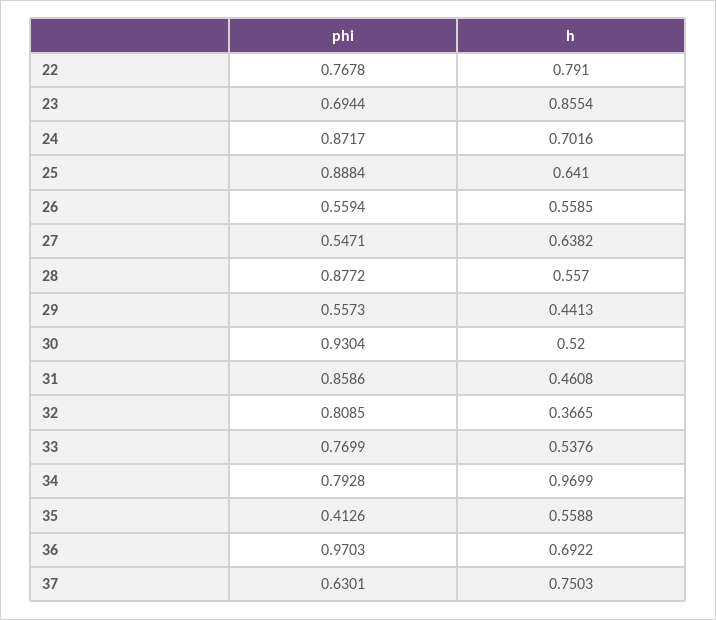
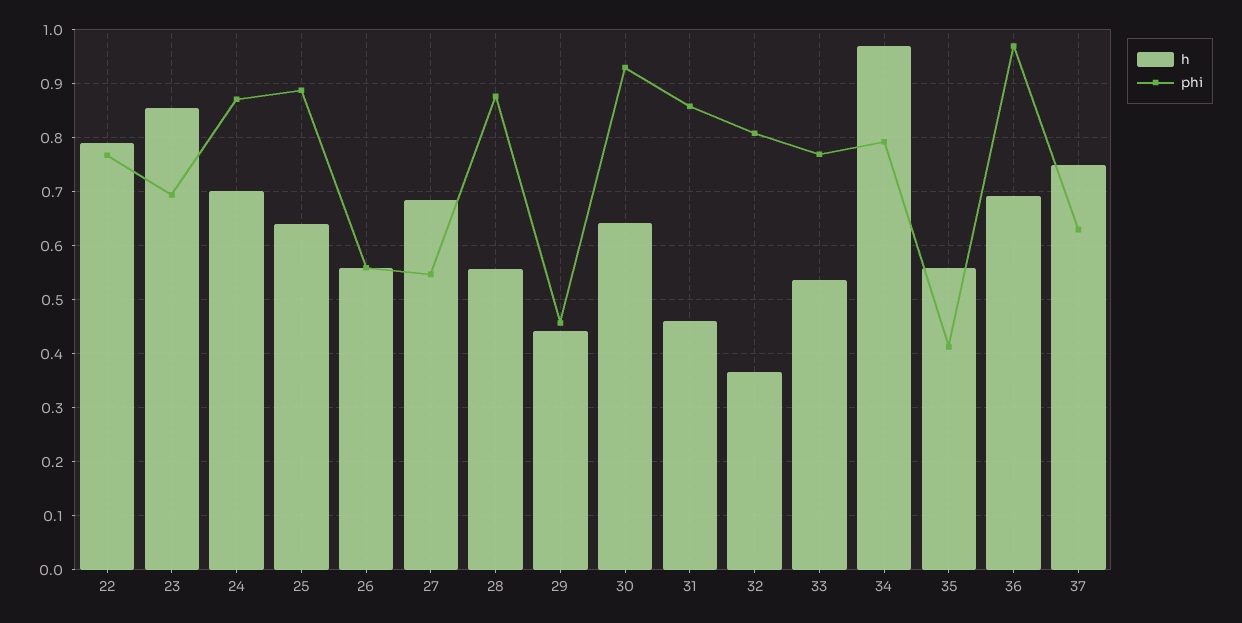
  {
    "phi": {
      "22": 0.7678,
      "23": 0.6944,
      "24": 0.8717,
      "25": 0.8884,
      "26": 0.5594,
      "27": 0.5471,
      "28": 0.8772,
-     "29": 0.5573,
+     "29": 0.46,
      "30": 0.9304,
      "31": 0.8586,
      "32": 0.8085,
      "33": 0.7699,
      "34": 0.7928,
      "35": 0.4126,
      "36": 0.9703,
      "37": 0.6301
    },
    "h": {
      "22": 0.791,
      "23": 0.8554,
      "24": 0.7016,
      "25": 0.641,
      "26": 0.5585,
-     "27": 0.6382,
+     "27": 0.68,
      "28": 0.557,
      "29": 0.4413,
-     "30": 0.52,
+     "30": 0.64,
      "31": 0.4608,
      "32": 0.3665,
      "33": 0.5376,
      "34": 0.9699,
      "35": 0.5588,
      "36": 0.6922,
      "37": 0.7503
    }
  }

